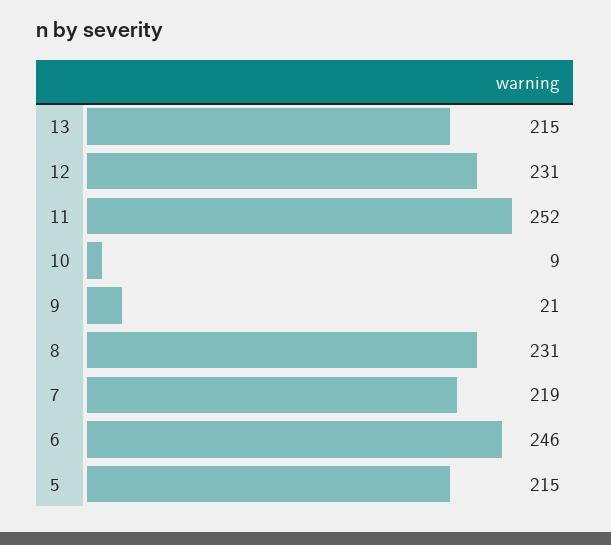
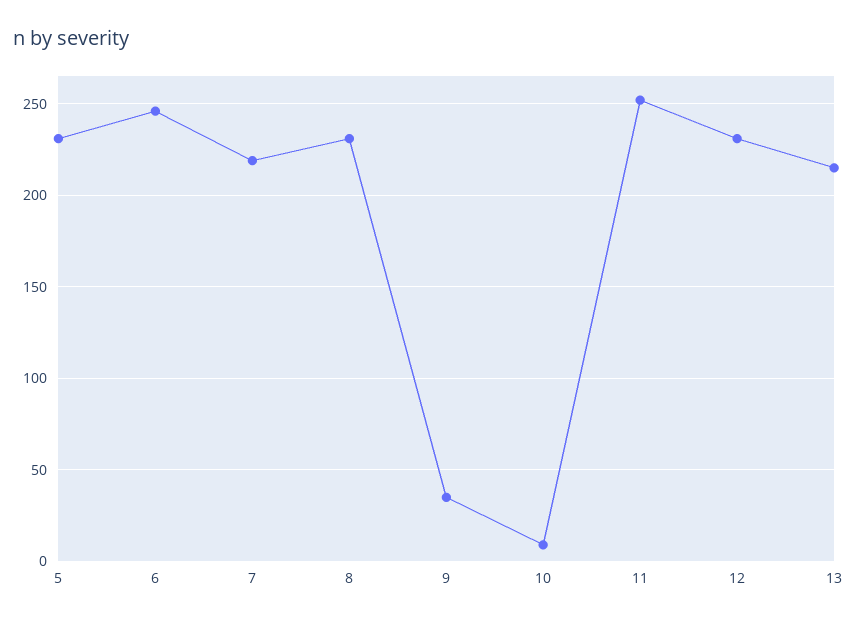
  {
    "13": 215,
    "12": 231,
    "11": 252,
    "10": 9,
-   "9": 21,
+   "9": 35,
    "8": 231,
    "7": 219,
    "6": 246,
-   "5": 215
+   "5": 230
  }

